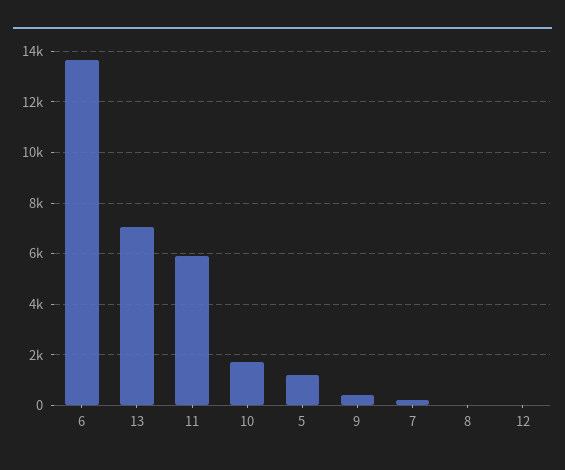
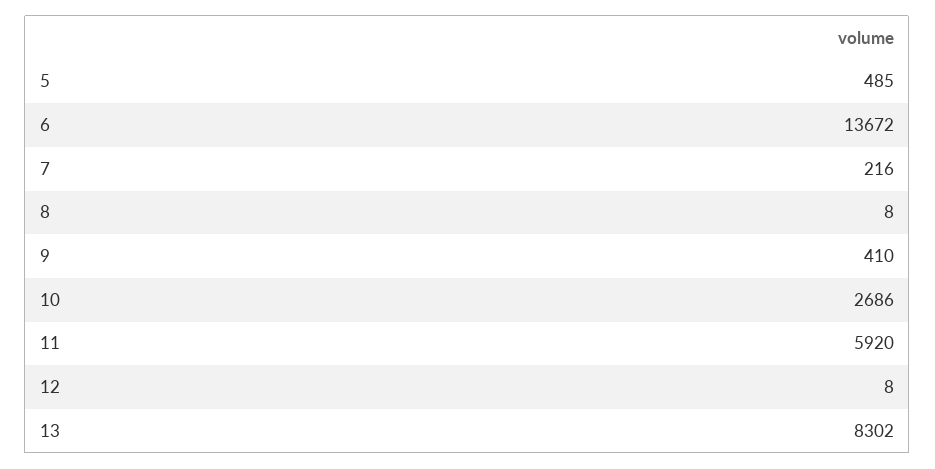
  {
    "6": 13672,
-   "13": 7000,
+   "13": 8302,
    "11": 5920,
-   "10": 1750,
+   "10": 2686,
-   "5": 1250,
+   "5": 485,
    "9": 410,
    "7": 216,
    "8": 8,
    "12": 8
  }

